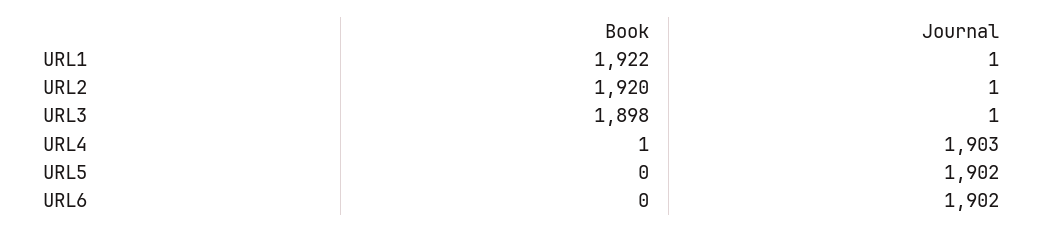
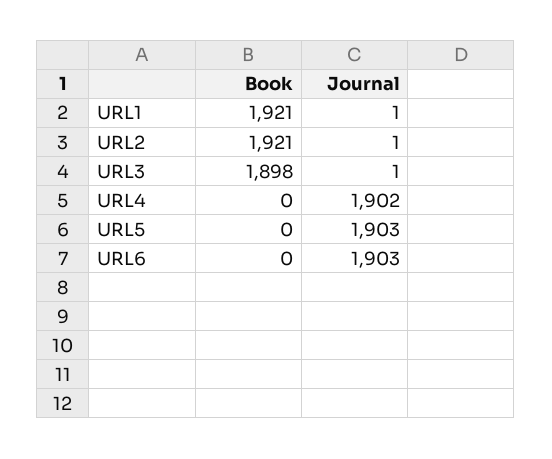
  {
    "Book": {
-     "URL1": 1922,
+     "URL1": 1921,
-     "URL2": 1920,
+     "URL2": 1921,
      "URL3": 1898,
-     "URL4": 1,
+     "URL4": 0,
      "URL5": 0,
      "URL6": 0
    },
    "Journal": {
      "URL1": 1,
      "URL2": 1,
      "URL3": 1,
-     "URL4": 1903,
+     "URL4": 1902,
-     "URL5": 1902,
+     "URL5": 1903,
-     "URL6": 1902
+     "URL6": 1903
    }
  }

